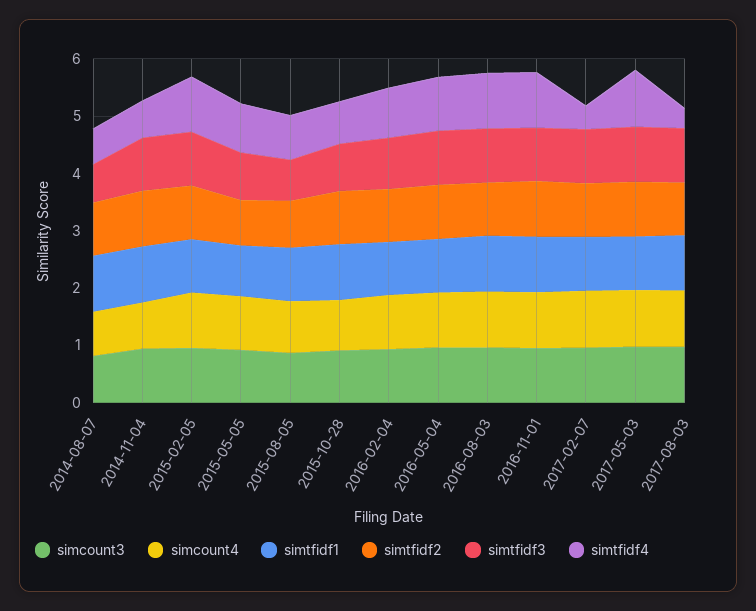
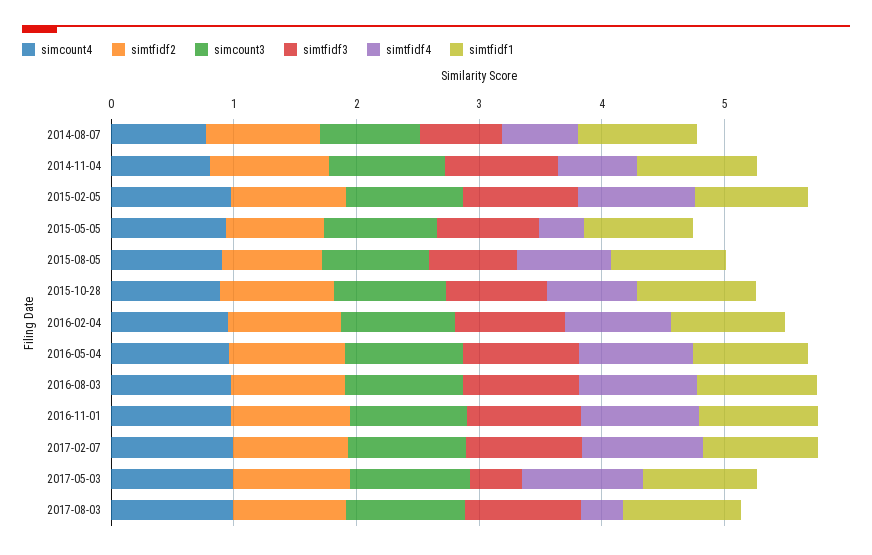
  {
    "simcount3": {
      "2014-08-07": 0.8,
      "2014-11-04": 1,
      "2015-02-05": 1,
      "2015-05-05": 1,
      "2015-08-05": 0.8,
      "2015-10-28": 1,
      "2016-02-04": 1,
      "2016-05-04": 1,
      "2016-08-03": 1,
      "2016-11-01": 1,
      "2017-02-07": 1,
      "2017-05-03": 1,
      "2017-08-03": 1
    },
    "simcount4": {
      "2014-08-07": 0.8,
      "2014-11-04": 0.8,
      "2015-02-05": 1,
      "2015-05-05": 1,
      "2015-08-05": 1,
      "2015-10-28": 0.8,
      "2016-02-04": 1,
      "2016-05-04": 1,
      "2016-08-03": 1,
      "2016-11-01": 1,
      "2017-02-07": 1,
      "2017-05-03": 1,
      "2017-08-03": 1
    },
    "simtfidf1": {
      "2014-08-07": 1,
      "2014-11-04": 1,
      "2015-02-05": 1,
      "2015-05-05": 0.8,
      "2015-08-05": 1,
      "2015-10-28": 1,
      "2016-02-04": 1,
      "2016-05-04": 1,
      "2016-08-03": 1,
      "2016-11-01": 1,
      "2017-02-07": 1,
      "2017-05-03": 1,
      "2017-08-03": 1
    },
    "simtfidf2": {
      "2014-08-07": 1,
      "2014-11-04": 1,
      "2015-02-05": 1,
      "2015-05-05": 0.8,
      "2015-08-05": 0.8,
      "2015-10-28": 1,
      "2016-02-04": 1,
      "2016-05-04": 1,
      "2016-08-03": 1,
      "2016-11-01": 1,
      "2017-02-07": 1,
      "2017-05-03": 1,
      "2017-08-03": 1
    },
    "simtfidf3": {
      "2014-08-07": 0.6,
      "2014-11-04": 1,
      "2015-02-05": 1,
      "2015-05-05": 0.8,
      "2015-08-05": 0.8,
      "2015-10-28": 0.8,
      "2016-02-04": 0.8,
      "2016-05-04": 1,
      "2016-08-03": 1,
      "2016-11-01": 1,
      "2017-02-07": 1,
-     "2017-05-03": 1,
+     "2017-05-03": 0.4,
      "2017-08-03": 1
    },
    "simtfidf4": {
      "2014-08-07": 0.6,
      "2014-11-04": 0.6,
      "2015-02-05": 1,
-     "2015-05-05": 0.8,
+     "2015-05-05": 0.4,
      "2015-08-05": 0.8,
      "2015-10-28": 0.8,
      "2016-02-04": 0.8,
      "2016-05-04": 1,
      "2016-08-03": 1,
      "2016-11-01": 1,
-     "2017-02-07": 0.4,
+     "2017-02-07": 1,
      "2017-05-03": 1,
      "2017-08-03": 0.4
    }
  }

